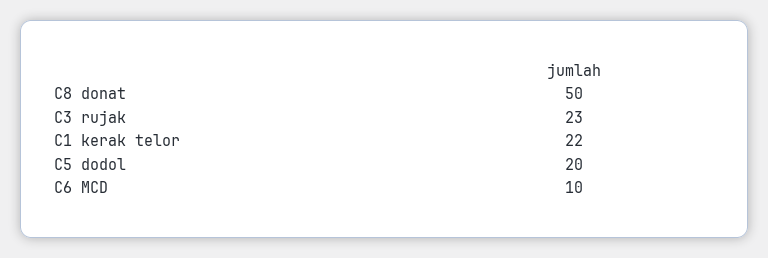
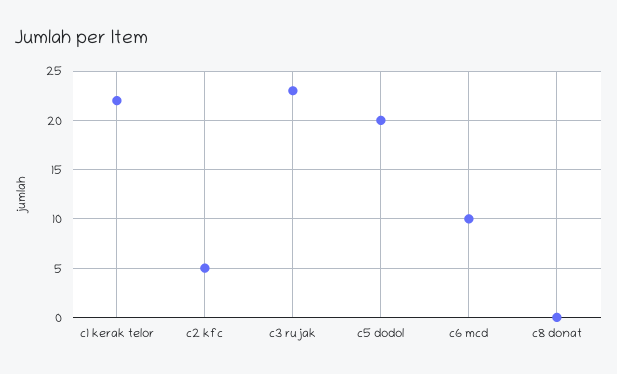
  {
-   "C8 donat": 50,
+   "C8 donat": 0,
    "C3 rujak": 23,
    "C1 kerak telor": 22,
    "C5 dodol": 20,
-   "C6 MCD": 10
+   "C6 MCD": 10,
+   "c2 kfc": 5
  }

